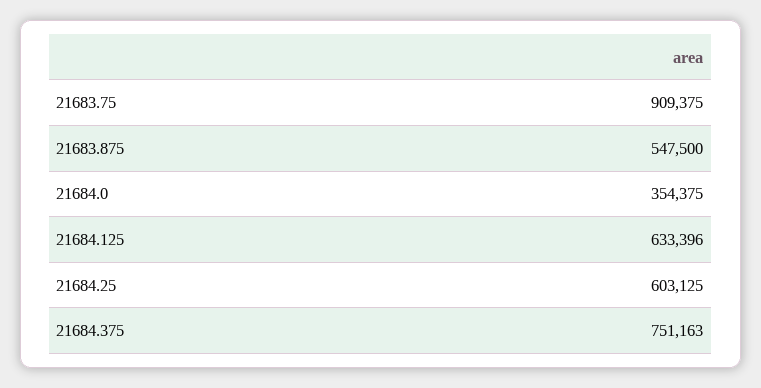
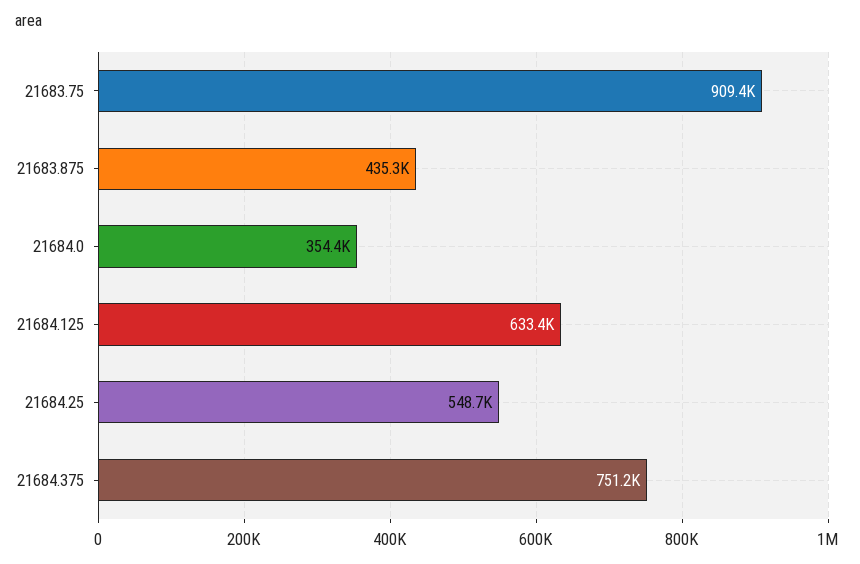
  {
    "21683.75": 909375,
-   "21683.875": 547500,
+   "21683.875": 435300,
    "21684.0": 354375,
    "21684.125": 633396,
-   "21684.25": 603125,
+   "21684.25": 548700,
    "21684.375": 751163
  }

